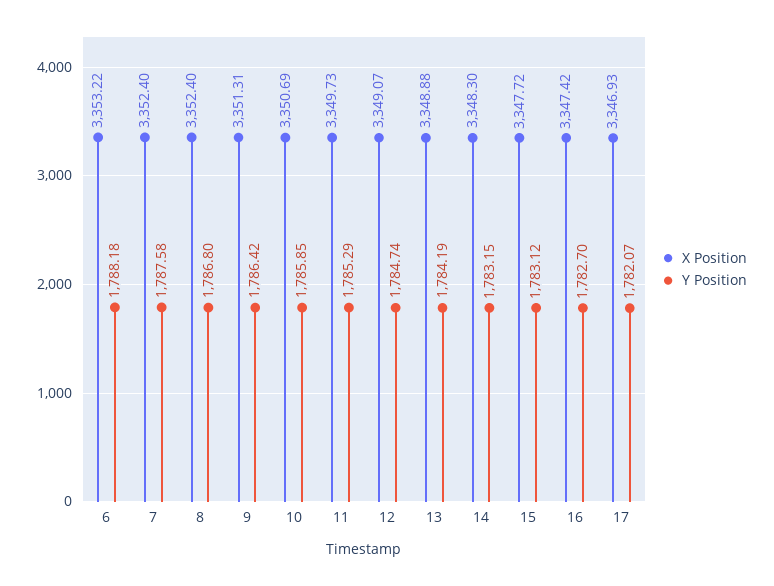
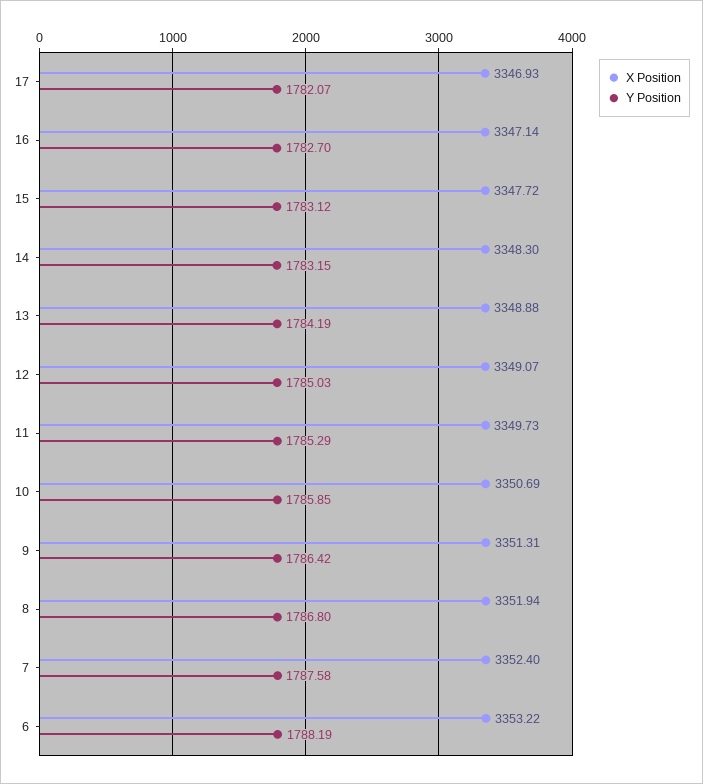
  {
    "X Position": {
      "6": 3353.22,
      "7": 3352.4,
-     "8": 3352.4,
+     "8": 3351.94,
      "9": 3351.31,
      "10": 3350.69,
      "11": 3349.73,
      "12": 3349.07,
      "13": 3348.88,
      "14": 3348.3,
      "15": 3347.72,
-     "16": 3347.42,
+     "16": 3347.14,
      "17": 3346.93
    },
    "Y Position": {
-     "6": 1788.18,
+     "6": 1788.19,
      "7": 1787.58,
      "8": 1786.8,
      "9": 1786.42,
      "10": 1785.85,
      "11": 1785.29,
-     "12": 1784.74,
+     "12": 1785.03,
      "13": 1784.19,
      "14": 1783.15,
      "15": 1783.12,
      "16": 1782.7,
      "17": 1782.07
    }
  }

